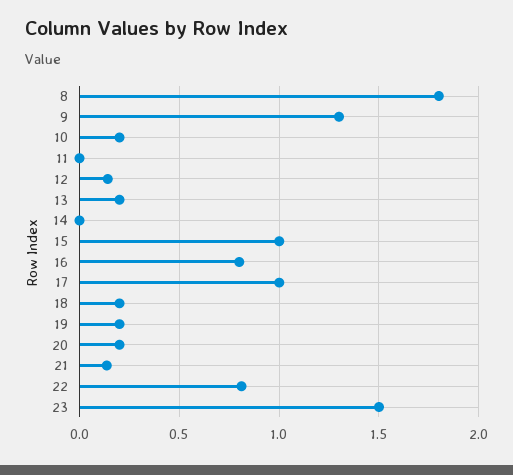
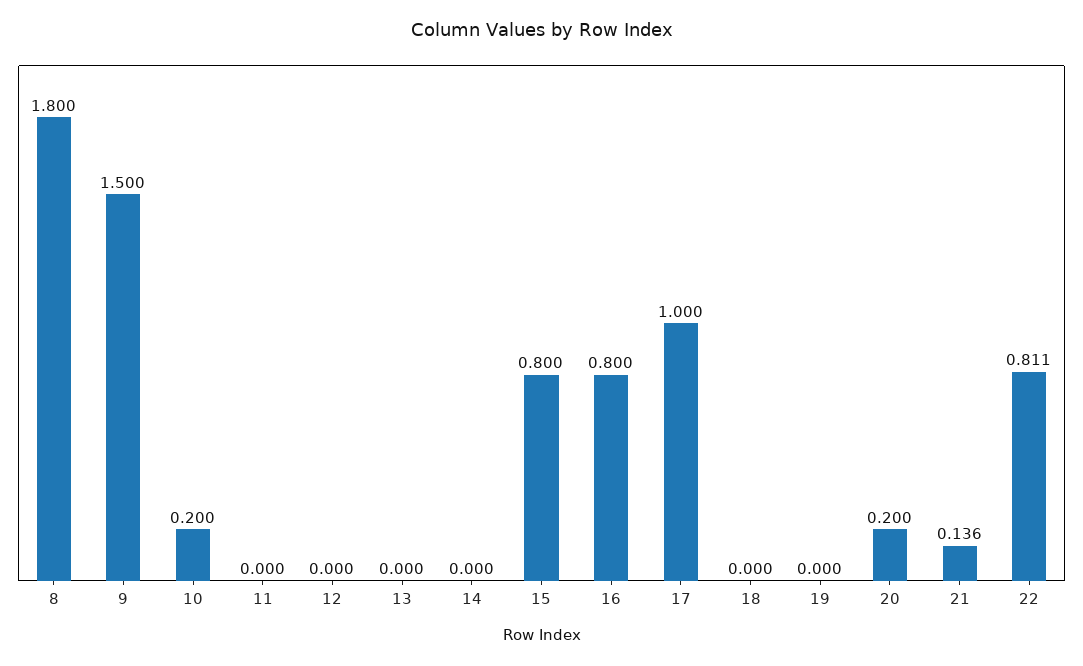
  {
    "8": 1.8,
-   "9": 1.3,
+   "9": 1.5,
    "10": 0.2,
    "11": 0,
-   "12": 0.15,
+   "12": 0,
-   "13": 0.2,
+   "13": 0,
    "14": 0,
-   "15": 1,
+   "15": 0.8,
    "16": 0.8,
    "17": 1,
-   "18": 0.2,
+   "18": 0,
-   "19": 0.2,
+   "19": 0,
    "20": 0.2,
    "21": 0.136,
-   "22": 0.811,
+   "22": 0.811
-   "23": 1.5
  }

